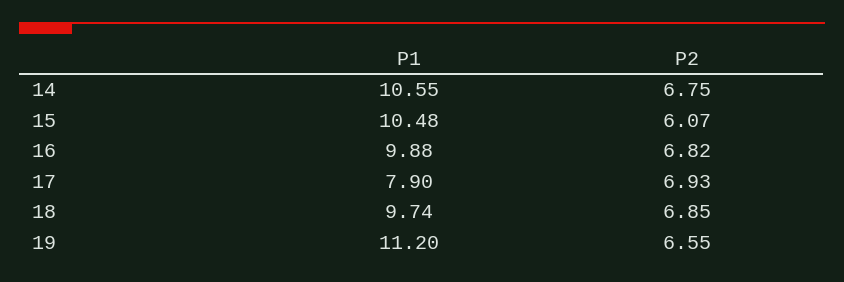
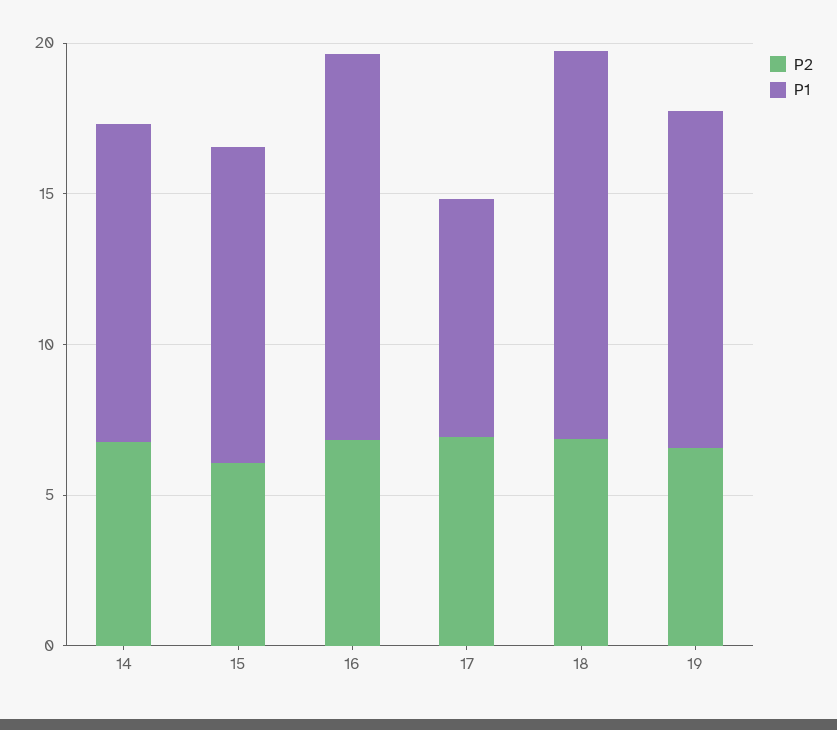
  {
    "P1": {
      "14": 10.55,
      "15": 10.48,
-     "16": 9.88,
+     "16": 13,
      "17": 7.9,
-     "18": 9.74,
+     "18": 13,
      "19": 11.2
    },
    "P2": {
      "14": 6.75,
      "15": 6.07,
      "16": 6.82,
      "17": 6.93,
      "18": 6.85,
      "19": 6.55
    }
  }

